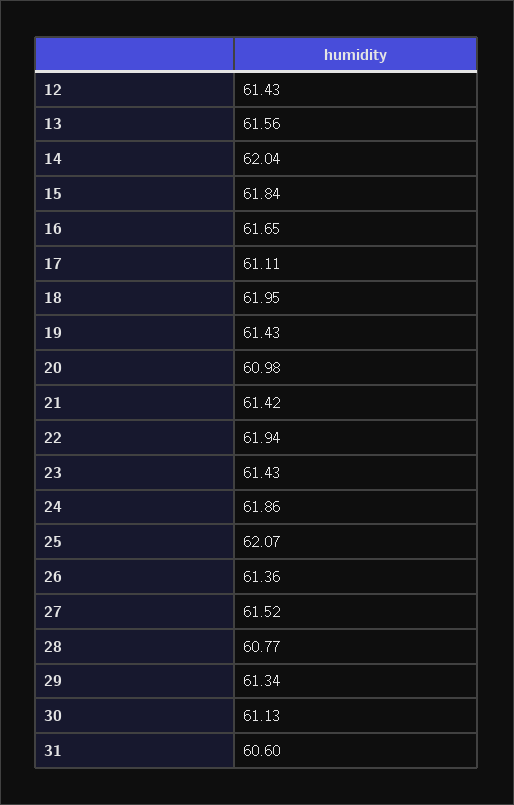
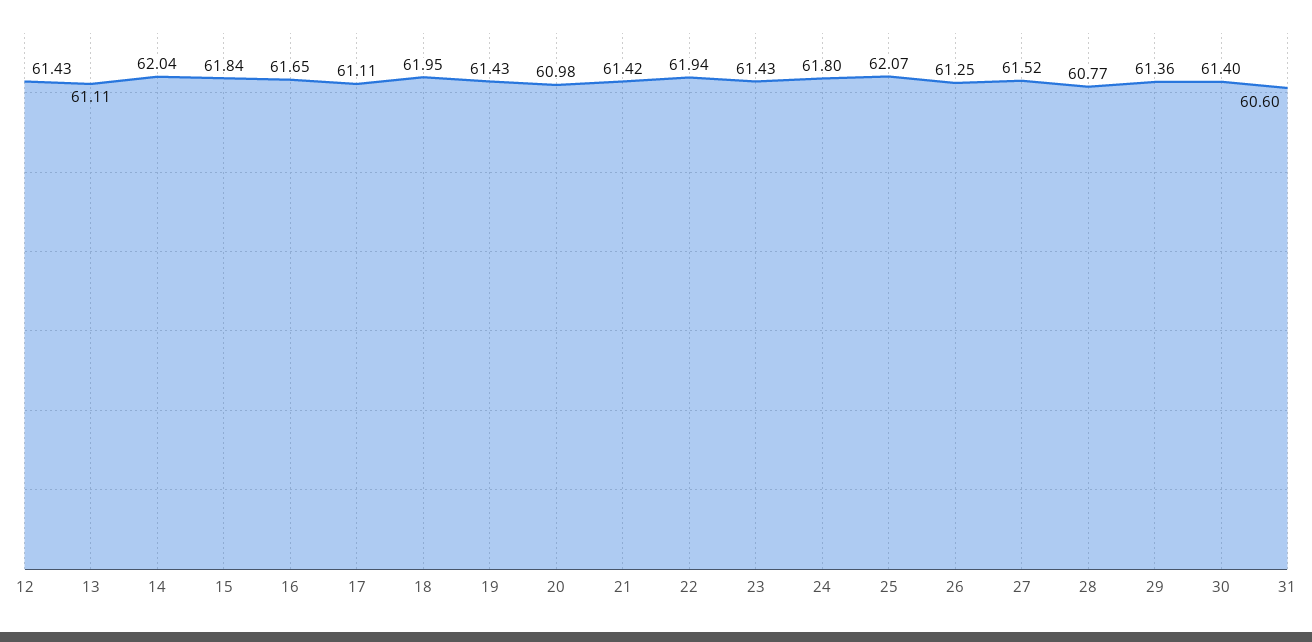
  {
    "12": 61.43,
-   "13": 61.56,
+   "13": 61.11,
    "14": 62.04,
    "15": 61.84,
    "16": 61.65,
    "17": 61.11,
    "18": 61.95,
    "19": 61.43,
    "20": 60.98,
    "21": 61.42,
    "22": 61.94,
    "23": 61.43,
-   "24": 61.86,
+   "24": 61.8,
    "25": 62.07,
-   "26": 61.36,
+   "26": 61.25,
    "27": 61.52,
    "28": 60.77,
-   "29": 61.34,
+   "29": 61.36,
-   "30": 61.13,
+   "30": 61.4,
    "31": 60.6
  }

